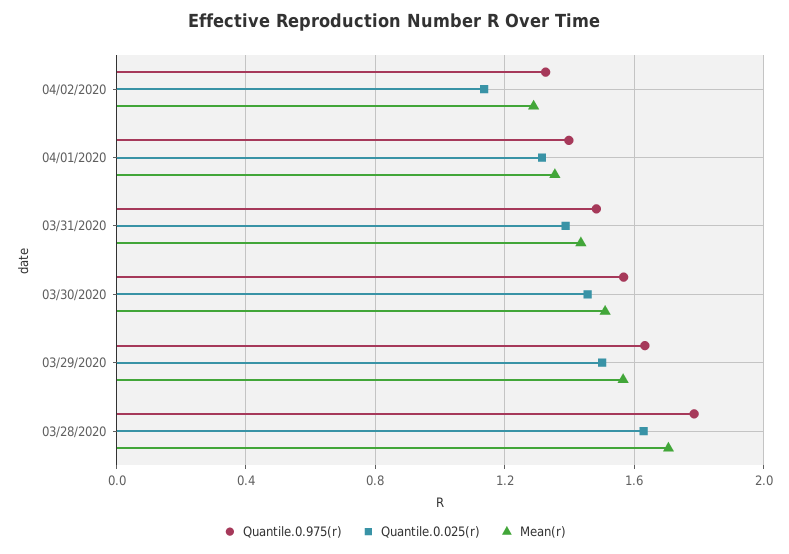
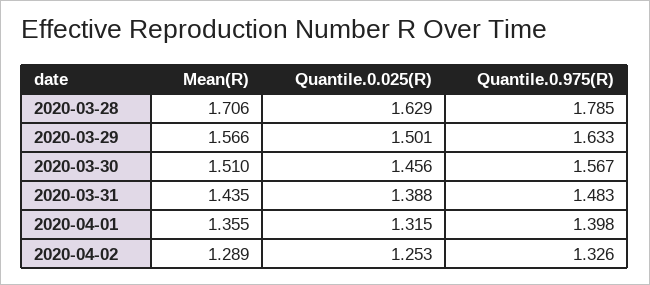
  {
    "Quantile.0.975(r)": {
      "04/02/2020": 1.326,
      "04/01/2020": 1.398,
      "03/31/2020": 1.483,
      "03/30/2020": 1.567,
      "03/29/2020": 1.633,
      "03/28/2020": 1.785
    },
    "Quantile.0.025(r)": {
-     "04/02/2020": 1.15,
+     "04/02/2020": 1.253,
      "04/01/2020": 1.315,
      "03/31/2020": 1.388,
      "03/30/2020": 1.456,
      "03/29/2020": 1.501,
      "03/28/2020": 1.629
    },
    "Mean(r)": {
      "04/02/2020": 1.289,
      "04/01/2020": 1.355,
      "03/31/2020": 1.435,
      "03/30/2020": 1.51,
      "03/29/2020": 1.566,
      "03/28/2020": 1.706
    }
  }

